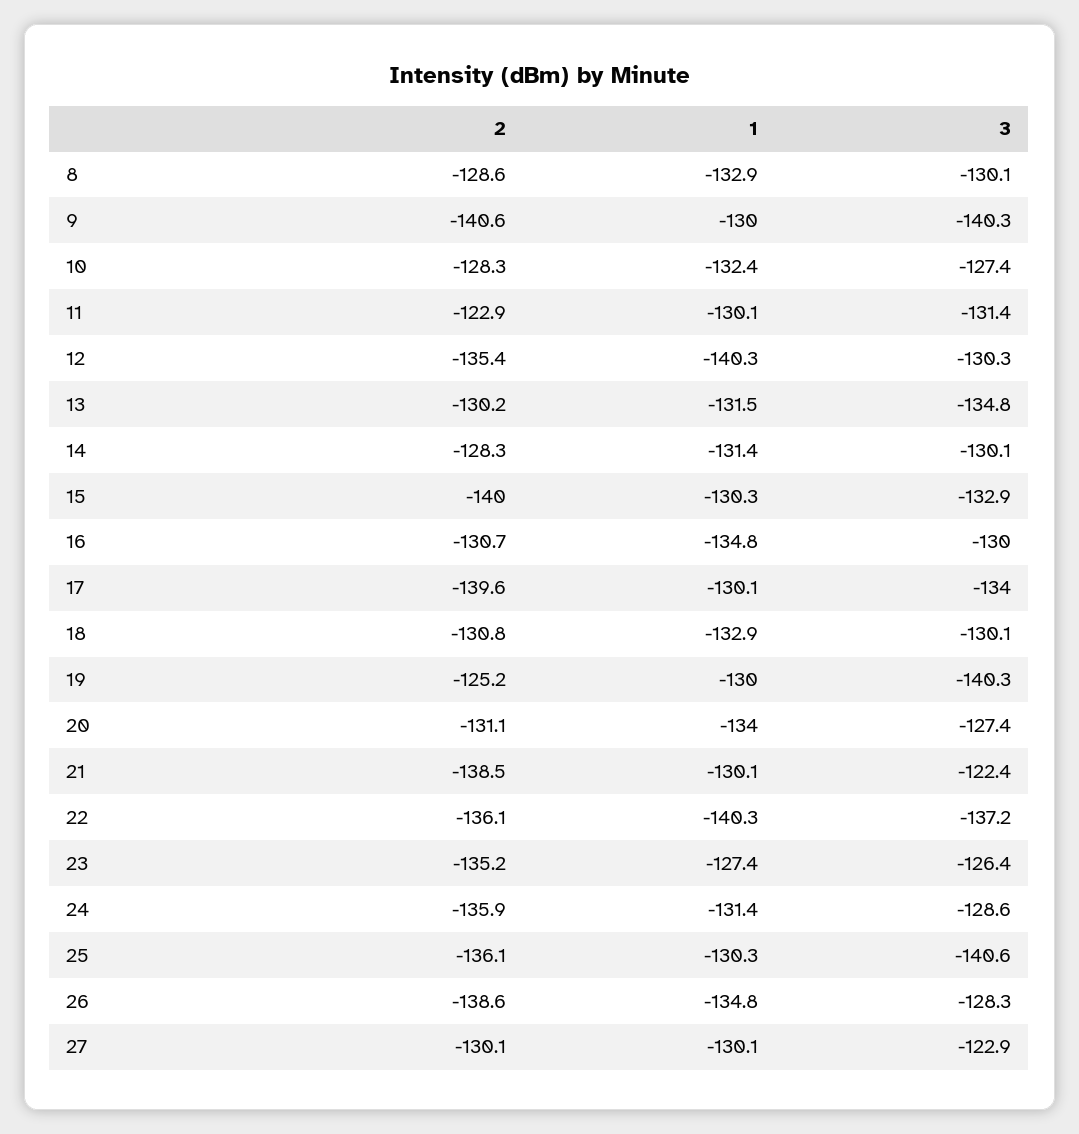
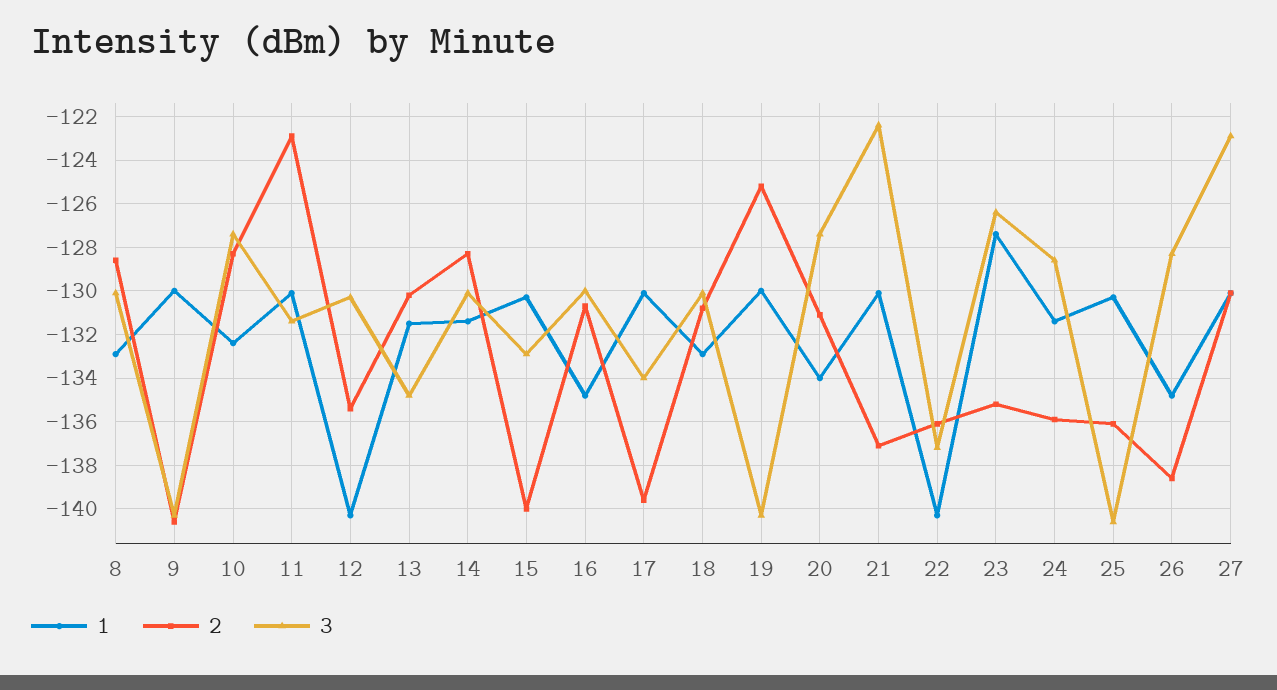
  {
    "2": {
      "8": -128.6,
      "9": -140.6,
      "10": -128.3,
      "11": -122.9,
      "12": -135.4,
      "13": -130.2,
      "14": -128.3,
      "15": -140,
      "16": -130.7,
      "17": -139.6,
      "18": -130.8,
      "19": -125.2,
      "20": -131.1,
-     "21": -138.5,
+     "21": -137,
      "22": -136.1,
      "23": -135.2,
      "24": -135.9,
      "25": -136.1,
      "26": -138.6,
      "27": -130.1
    },
    "1": {
      "8": -132.9,
      "9": -130,
      "10": -132.4,
      "11": -130.1,
      "12": -140.3,
      "13": -131.5,
      "14": -131.4,
      "15": -130.3,
      "16": -134.8,
      "17": -130.1,
      "18": -132.9,
      "19": -130,
      "20": -134,
      "21": -130.1,
      "22": -140.3,
      "23": -127.4,
      "24": -131.4,
      "25": -130.3,
      "26": -134.8,
      "27": -130.1
    },
    "3": {
      "8": -130.1,
      "9": -140.3,
      "10": -127.4,
      "11": -131.4,
      "12": -130.3,
      "13": -134.8,
      "14": -130.1,
      "15": -132.9,
      "16": -130,
      "17": -134,
      "18": -130.1,
      "19": -140.3,
      "20": -127.4,
      "21": -122.4,
      "22": -137.2,
      "23": -126.4,
      "24": -128.6,
      "25": -140.6,
      "26": -128.3,
      "27": -122.9
    }
  }

